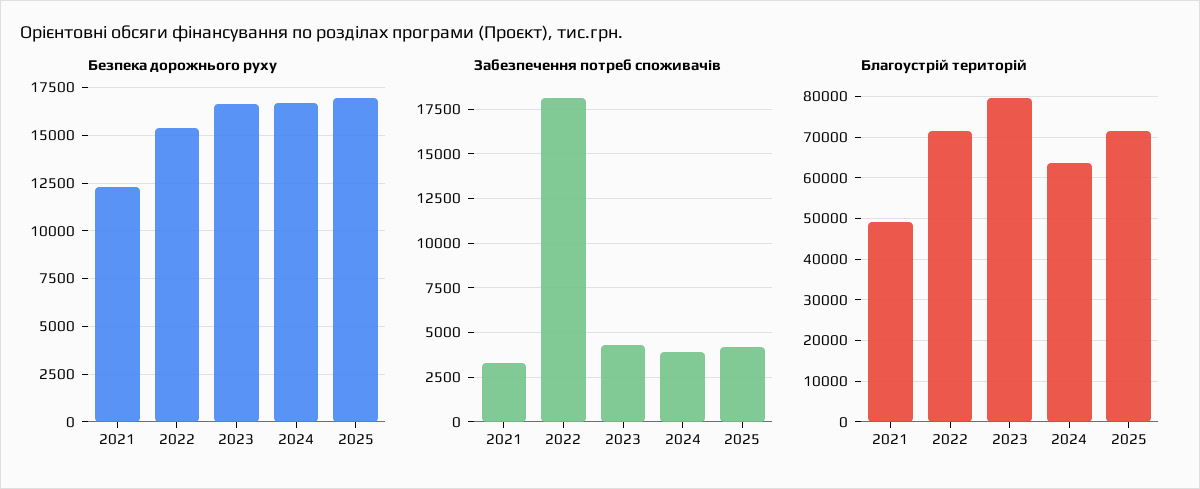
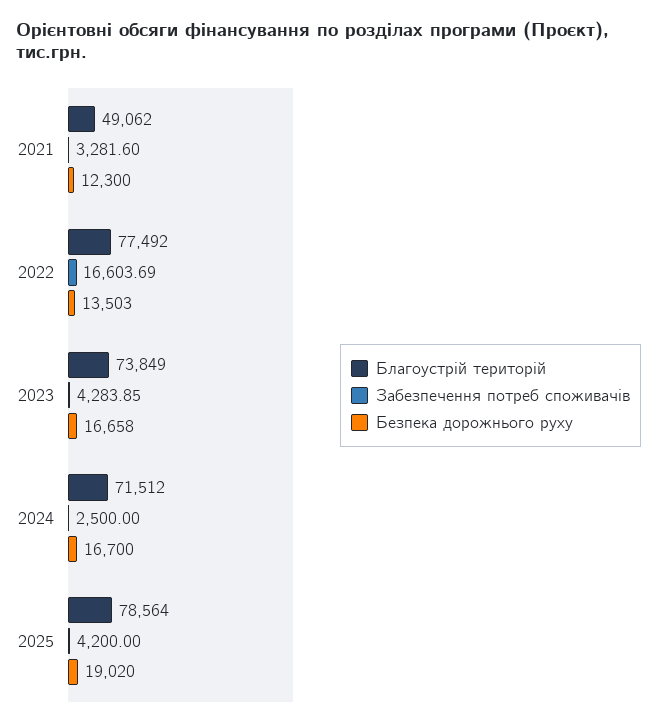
  {
    "Безпека дорожнього руху": {
      "2021": 12300,
-     "2022": 15500,
+     "2022": 13503,
      "2023": 16658,
      "2024": 16700,
-     "2025": 17000
+     "2025": 19020
    },
    "Забезпечення потреб споживачів": {
      "2021": 3281.6,
-     "2022": 18000,
+     "2022": 16603.69,
      "2023": 4283.85,
-     "2024": 4000,
+     "2024": 2500,
      "2025": 4200
    },
    "Благоустрій територій": {
      "2021": 49062,
-     "2022": 72000,
+     "2022": 77492,
-     "2023": 80000,
+     "2023": 73849,
-     "2024": 64000,
+     "2024": 71512,
-     "2025": 72000
+     "2025": 78564
    }
  }

